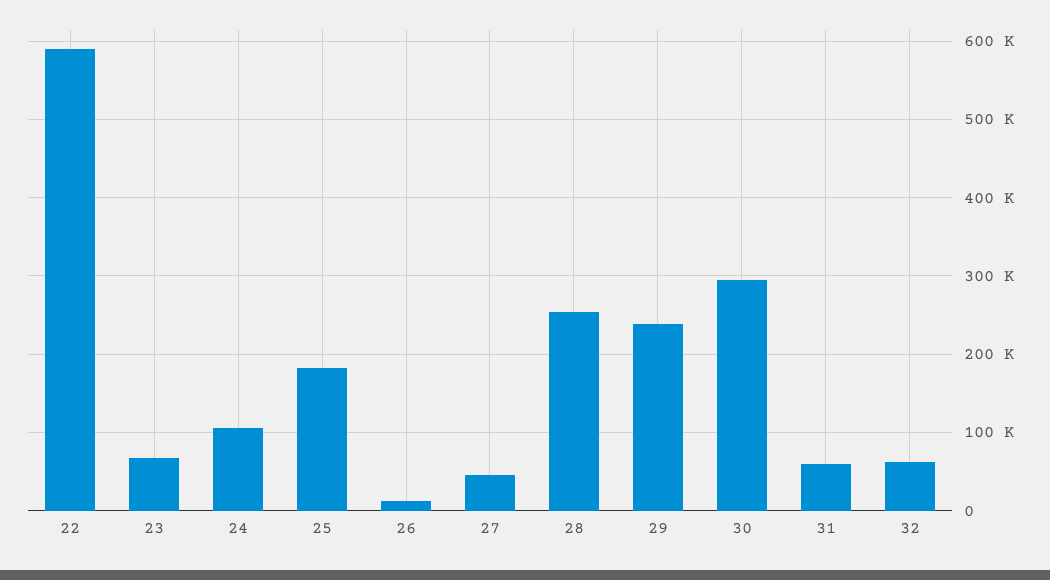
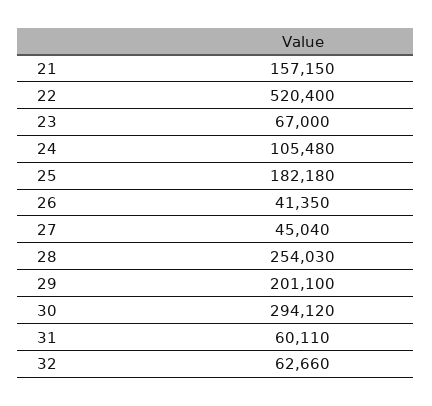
  {
-   "22": 590000,
+   "22": 520400,
    "23": 67000,
    "24": 105480,
    "25": 182180,
-   "26": 10000,
+   "26": 41350,
    "27": 45040,
    "28": 254030,
-   "29": 240000,
+   "29": 201100,
    "30": 294120,
    "31": 60110,
-   "32": 62660
+   "32": 62660,
+   "21": 157150
  }

